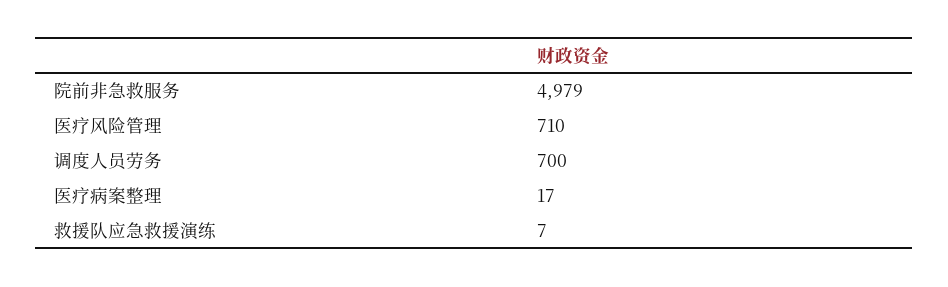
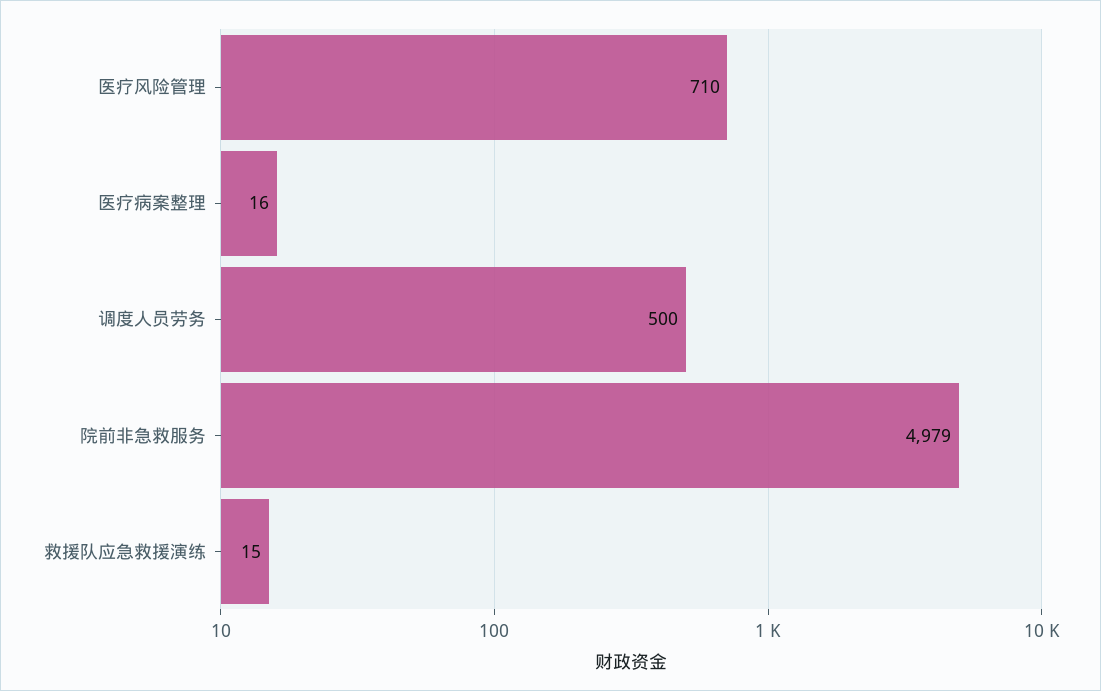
  {
    "院前非急救服务": 4979,
    "医疗风险管理": 710,
-   "调度人员劳务": 700,
+   "调度人员劳务": 500,
-   "医疗病案整理": 17,
+   "医疗病案整理": 16,
-   "救援队应急救援演练": 7
+   "救援队应急救援演练": 15
  }

